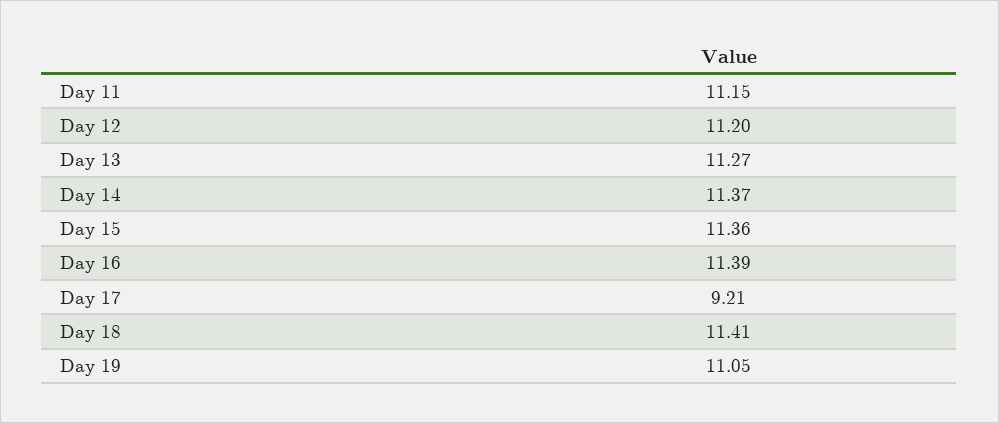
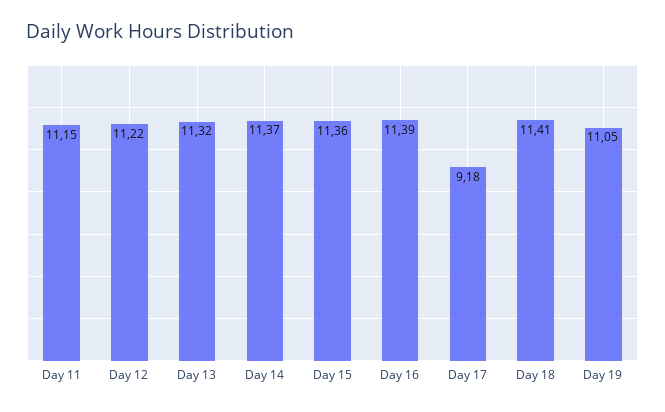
  {
    "Day 11": 11.15,
-   "Day 12": 11.2,
+   "Day 12": 11.22,
-   "Day 13": 11.27,
+   "Day 13": 11.32,
    "Day 14": 11.37,
    "Day 15": 11.36,
    "Day 16": 11.39,
-   "Day 17": 9.21,
+   "Day 17": 9.18,
    "Day 18": 11.41,
    "Day 19": 11.05
  }

